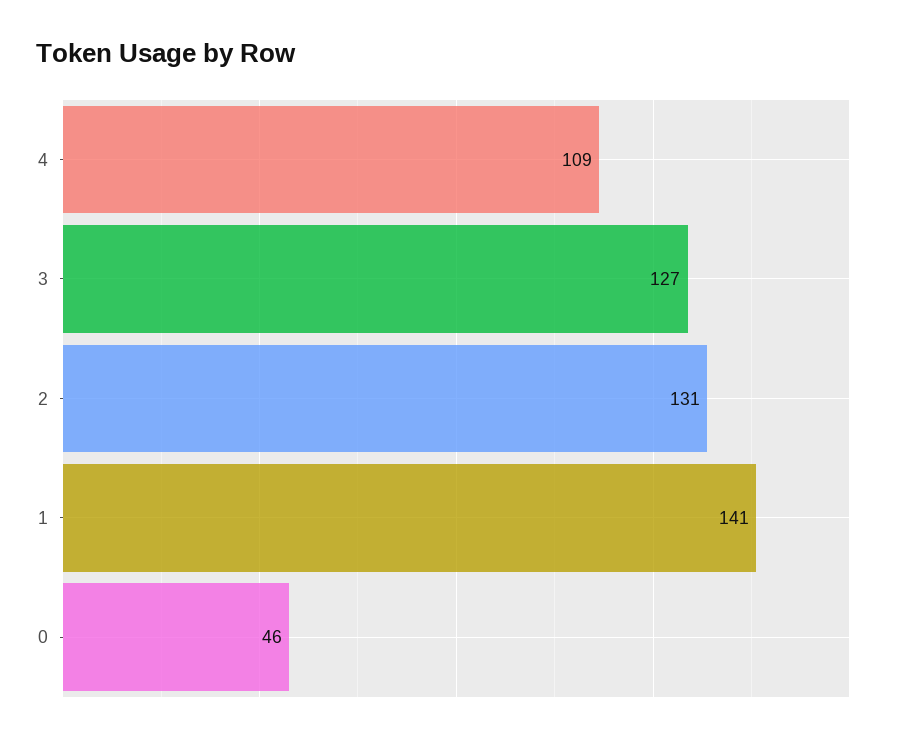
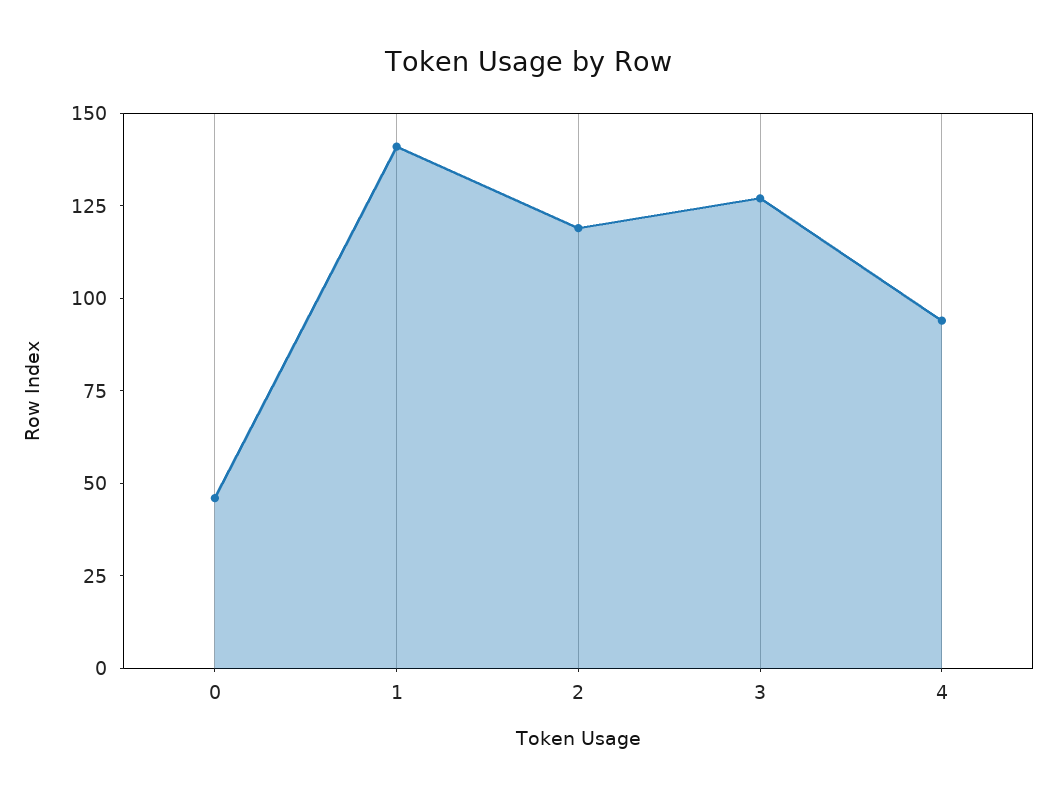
  {
-   "4": 109,
+   "4": 95,
    "3": 127,
-   "2": 131,
+   "2": 120,
    "1": 141,
    "0": 46
  }

